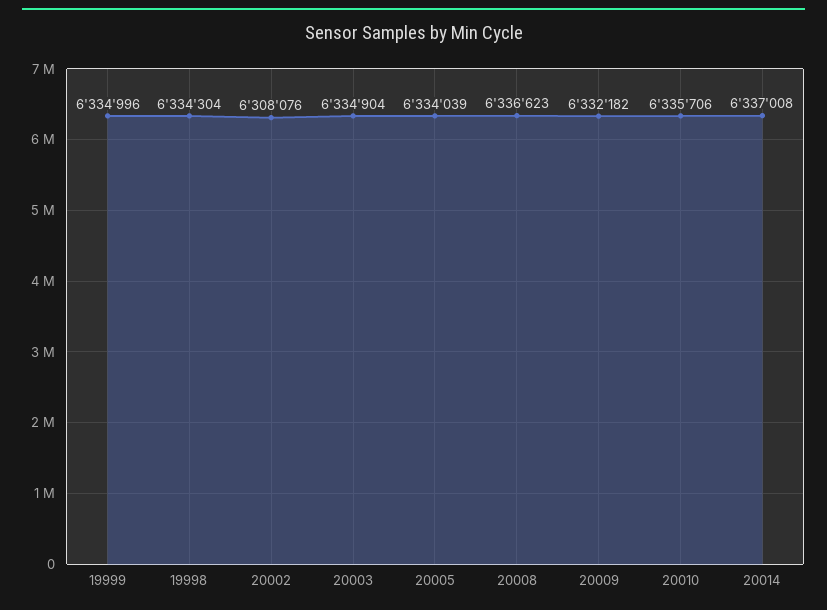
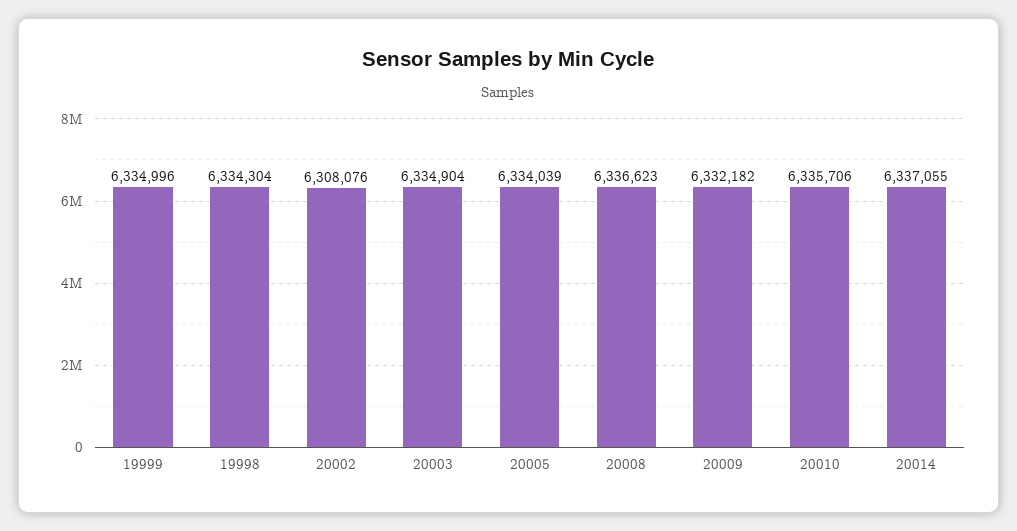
  {
    "19999": 6334996,
    "19998": 6334304,
    "20002": 6308076,
    "20003": 6334904,
    "20005": 6334039,
    "20008": 6336623,
    "20009": 6332182,
    "20010": 6335706,
-   "20014": 6337008
+   "20014": 6337055
  }

